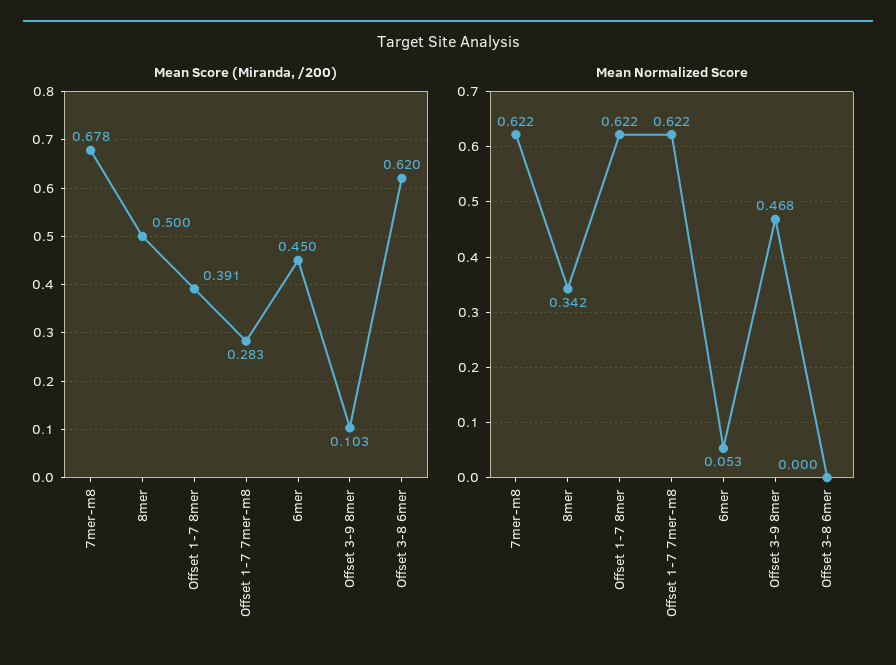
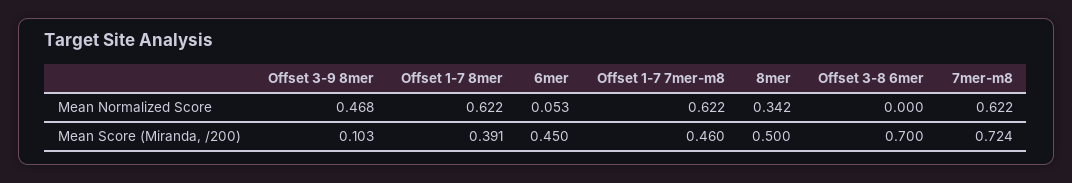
  {
    "Mean Score (Miranda, /200)": {
-     "7mer-m8": 0.678,
+     "7mer-m8": 0.724,
      "8mer": 0.5,
      "Offset 1-7 8mer": 0.391,
-     "Offset 1-7 7mer-m8": 0.283,
+     "Offset 1-7 7mer-m8": 0.46,
      "6mer": 0.45,
      "Offset 3-9 8mer": 0.103,
-     "Offset 3-8 6mer": 0.62
+     "Offset 3-8 6mer": 0.7
    },
    "Mean Normalized Score": {
      "7mer-m8": 0.622,
      "8mer": 0.342,
      "Offset 1-7 8mer": 0.622,
      "Offset 1-7 7mer-m8": 0.622,
      "6mer": 0.053,
      "Offset 3-9 8mer": 0.468,
      "Offset 3-8 6mer": 0
    }
  }

